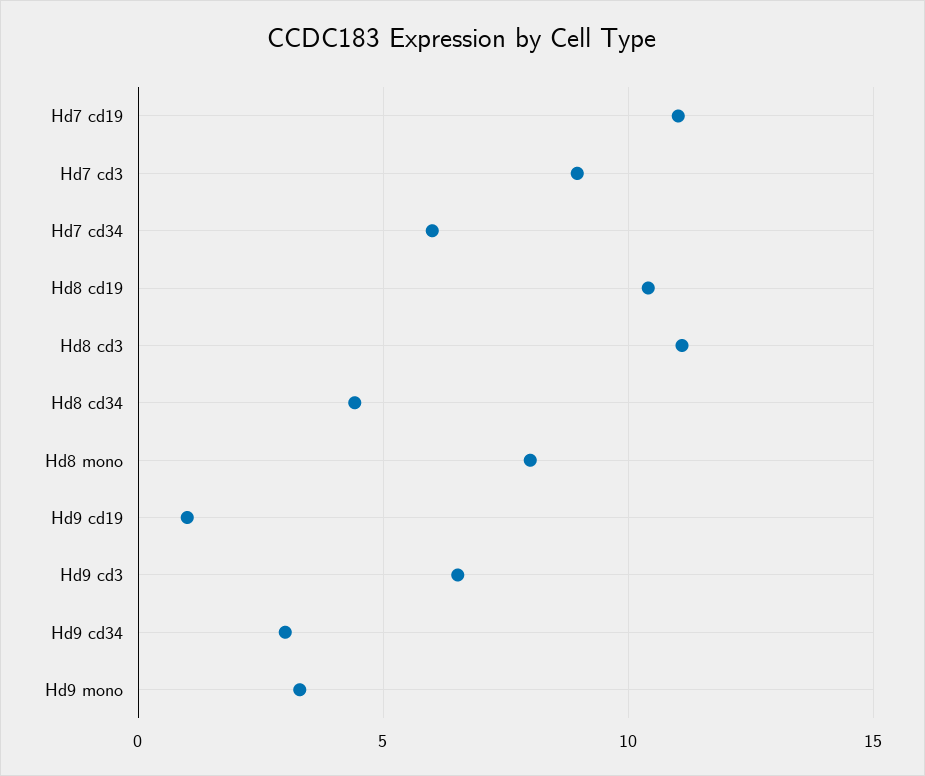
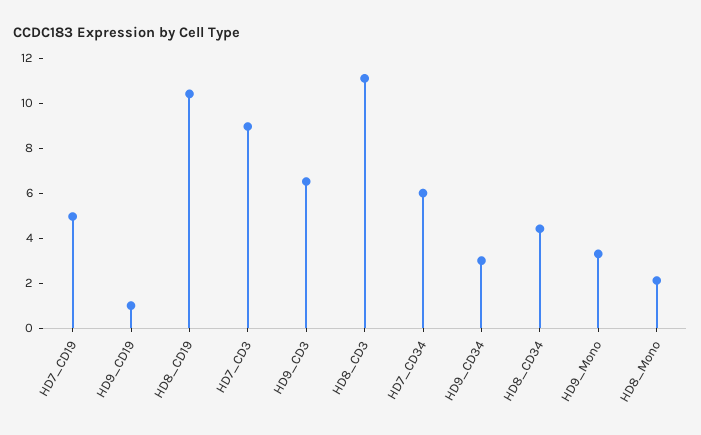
  {
-   "Hd7 cd19": 11,
+   "Hd7 cd19": 5,
    "Hd7 cd3": 9,
    "Hd7 cd34": 6,
    "Hd8 cd19": 10.5,
    "Hd8 cd3": 11,
    "Hd8 cd34": 4.5,
-   "Hd8 mono": 8,
+   "Hd8 mono": 2,
    "Hd9 cd19": 1,
    "Hd9 cd3": 6.5,
    "Hd9 cd34": 3,
    "Hd9 mono": 3.5
  }

